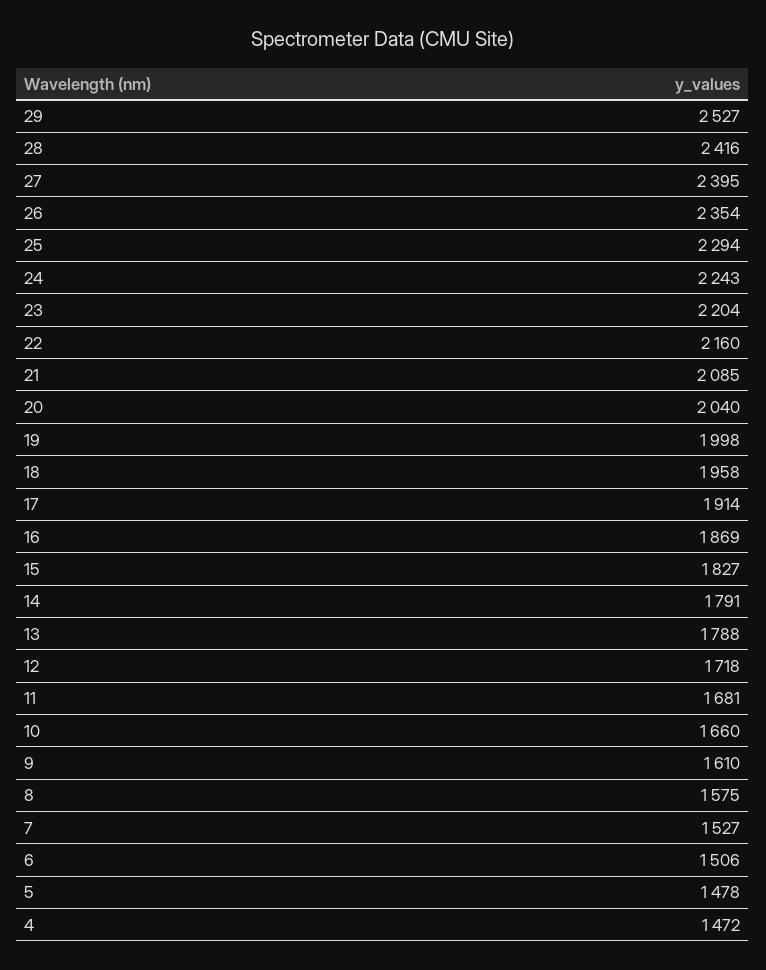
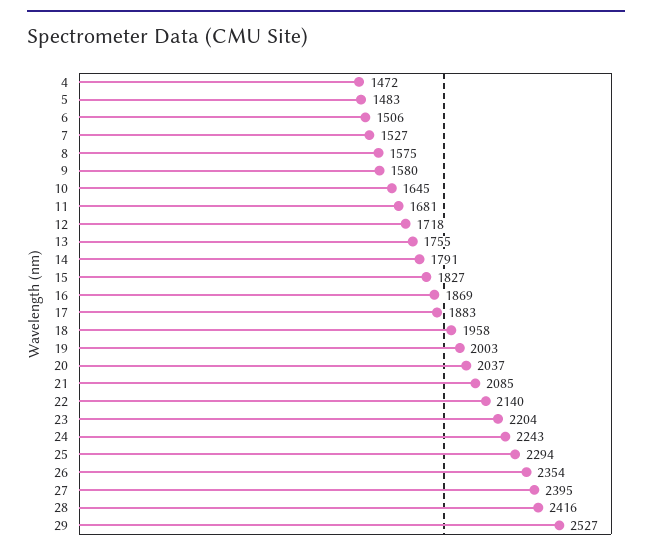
  {
    "29": 2527,
    "28": 2416,
    "27": 2395,
    "26": 2354,
    "25": 2294,
    "24": 2243,
    "23": 2204,
-   "22": 2160,
+   "22": 2140,
    "21": 2085,
-   "20": 2040,
+   "20": 2037,
-   "19": 1998,
+   "19": 2003,
    "18": 1958,
-   "17": 1914,
+   "17": 1883,
    "16": 1869,
    "15": 1827,
    "14": 1791,
-   "13": 1788,
+   "13": 1755,
    "12": 1718,
    "11": 1681,
-   "10": 1660,
+   "10": 1645,
-   "9": 1610,
+   "9": 1580,
    "8": 1575,
    "7": 1527,
    "6": 1506,
-   "5": 1478,
+   "5": 1483,
    "4": 1472
  }

